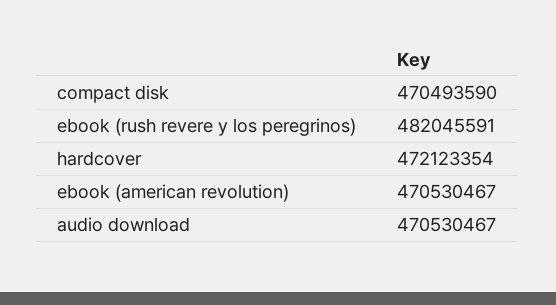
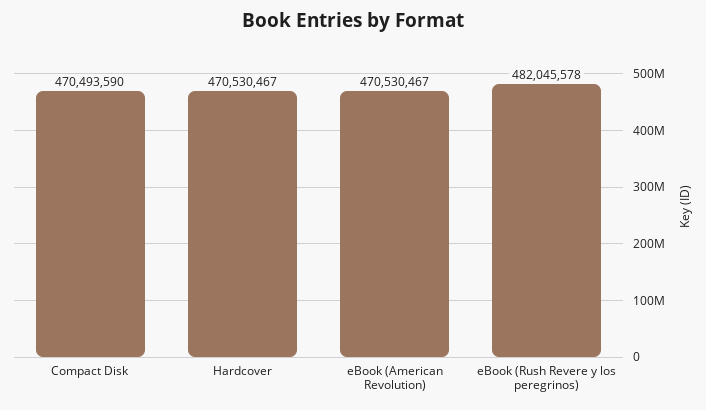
  {
    "compact disk": 470493590,
-   "ebook (rush revere y los peregrinos)": 482045591,
+   "ebook (rush revere y los peregrinos)": 482045578,
-   "hardcover": 472123354,
+   "hardcover": 470530467,
-   "ebook (american revolution)": 470530467,
+   "ebook (american revolution)": 470530467
-   "audio download": 470530467
  }

